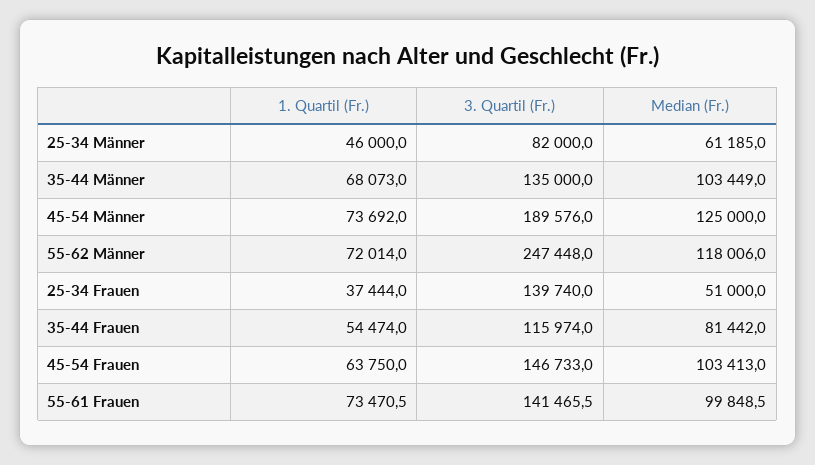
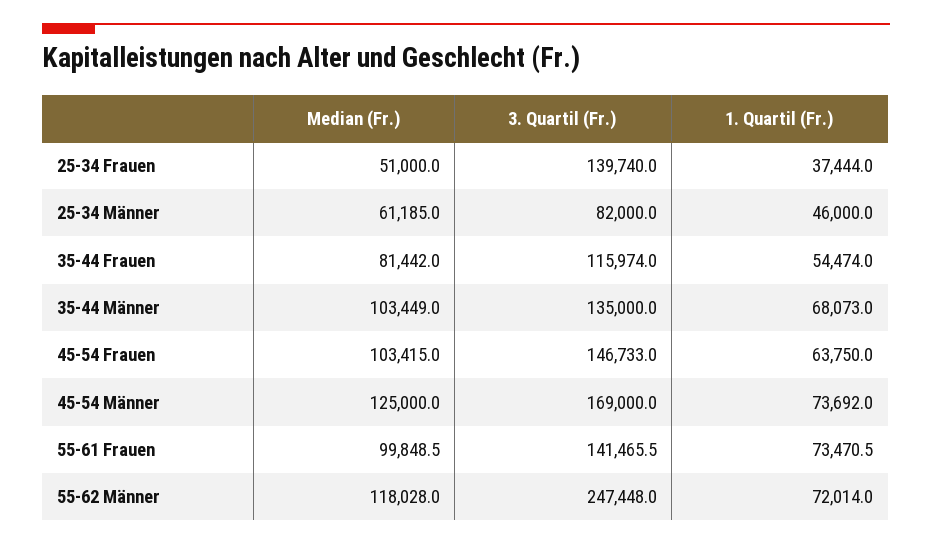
  {
    "1. Quartil (Fr.)": {
      "25-34 Männer": 46000,
      "35-44 Männer": 68073,
      "45-54 Männer": 73692,
      "55-62 Männer": 72014,
      "25-34 Frauen": 37444,
      "35-44 Frauen": 54474,
      "45-54 Frauen": 63750,
      "55-61 Frauen": 73470.5
    },
    "3. Quartil (Fr.)": {
      "25-34 Männer": 82000,
      "35-44 Männer": 135000,
-     "45-54 Männer": 189576,
+     "45-54 Männer": 169000,
      "55-62 Männer": 247448,
      "25-34 Frauen": 139740,
      "35-44 Frauen": 115974,
      "45-54 Frauen": 146733,
      "55-61 Frauen": 141465.5
    },
    "Median (Fr.)": {
      "25-34 Männer": 61185,
      "35-44 Männer": 103449,
      "45-54 Männer": 125000,
-     "55-62 Männer": 118006,
+     "55-62 Männer": 118028,
      "25-34 Frauen": 51000,
      "35-44 Frauen": 81442,
-     "45-54 Frauen": 103413,
+     "45-54 Frauen": 103415,
      "55-61 Frauen": 99848.5
    }
  }

